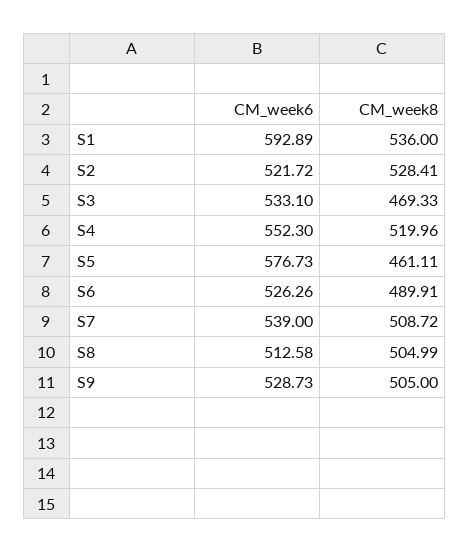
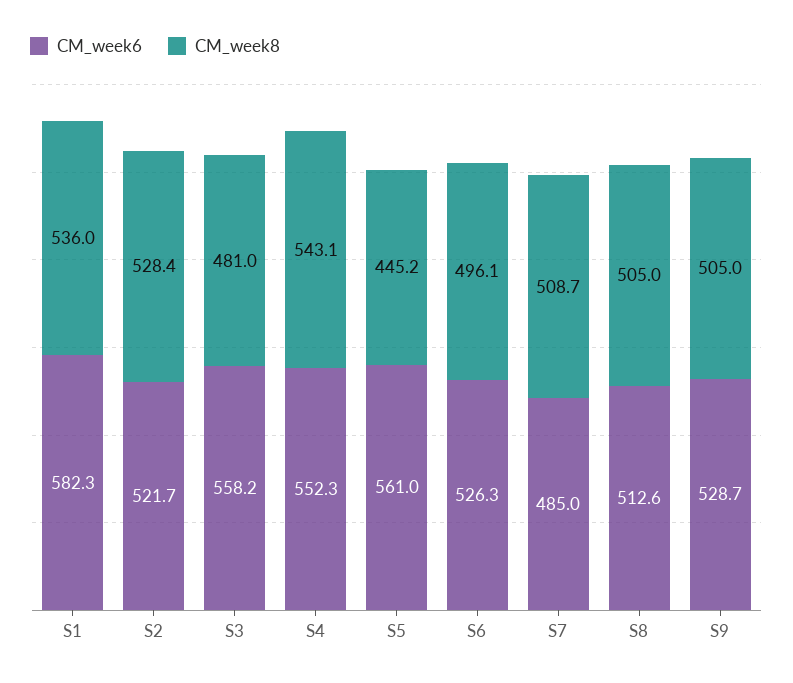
  {
    "CM_week6": {
-     "S1": 592.89,
+     "S1": 582.3,
      "S2": 521.72,
-     "S3": 533.1,
+     "S3": 558.2,
      "S4": 552.3,
-     "S5": 576.73,
+     "S5": 561,
      "S6": 526.26,
-     "S7": 539,
+     "S7": 485,
      "S8": 512.58,
      "S9": 528.73
    },
    "CM_week8": {
      "S1": 536,
      "S2": 528.41,
-     "S3": 469.33,
+     "S3": 481,
-     "S4": 519.96,
+     "S4": 543.1,
-     "S5": 461.11,
+     "S5": 445.2,
-     "S6": 489.91,
+     "S6": 496.1,
      "S7": 508.72,
      "S8": 504.99,
      "S9": 505
    }
  }

